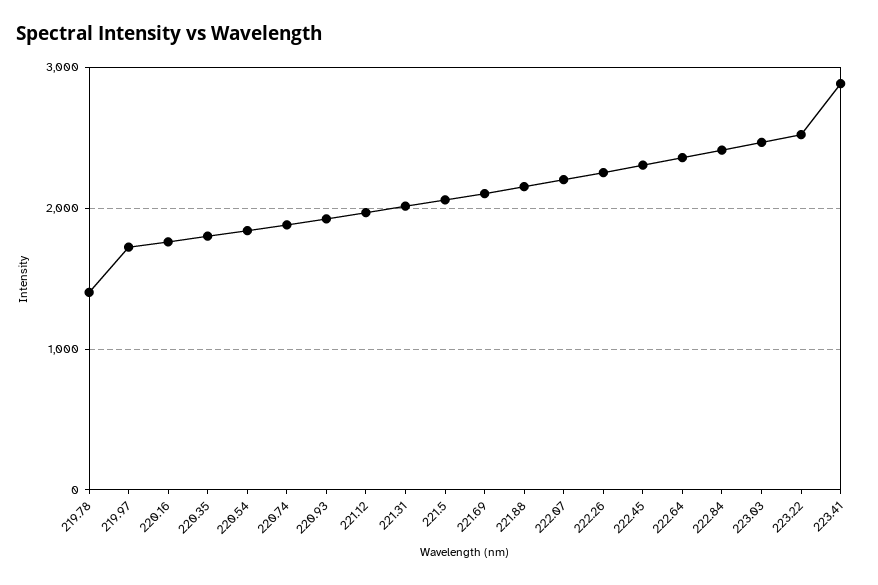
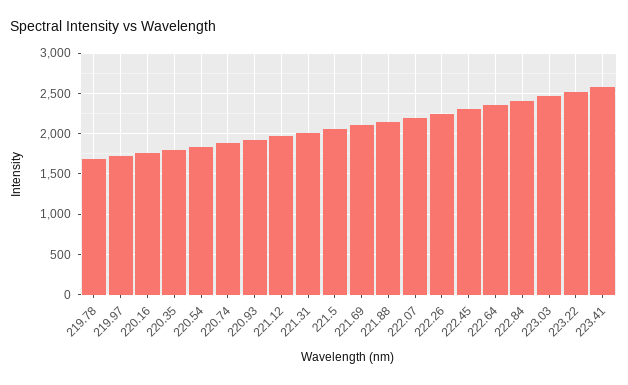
  {
-   "219.78": 1400,
+   "219.78": 1700,
    "219.97": 1700,
    "220.16": 1800,
    "220.35": 1800,
    "220.54": 1800,
    "220.74": 1900,
    "220.93": 1900,
    "221.12": 2000,
    "221.31": 2000,
    "221.5": 2100,
    "221.69": 2100,
    "221.88": 2200,
    "222.07": 2200,
    "222.26": 2300,
    "222.45": 2300,
    "222.64": 2400,
    "222.84": 2400,
    "223.03": 2500,
    "223.22": 2500,
-   "223.41": 2900
+   "223.41": 2600
  }

